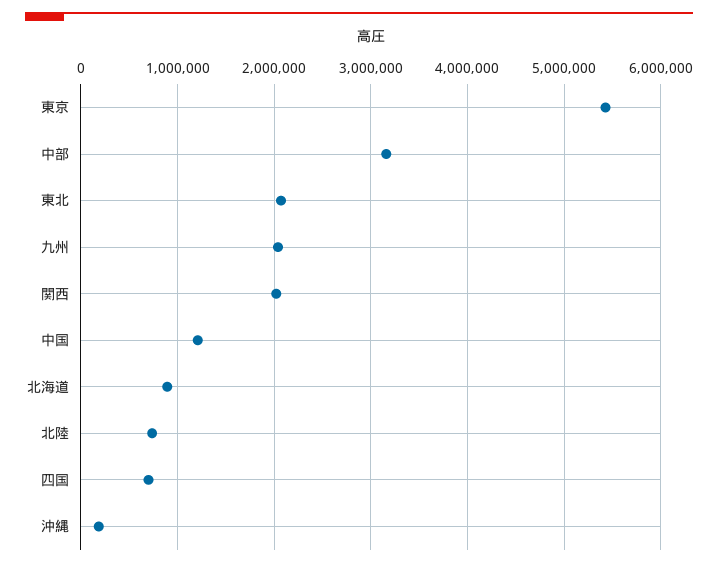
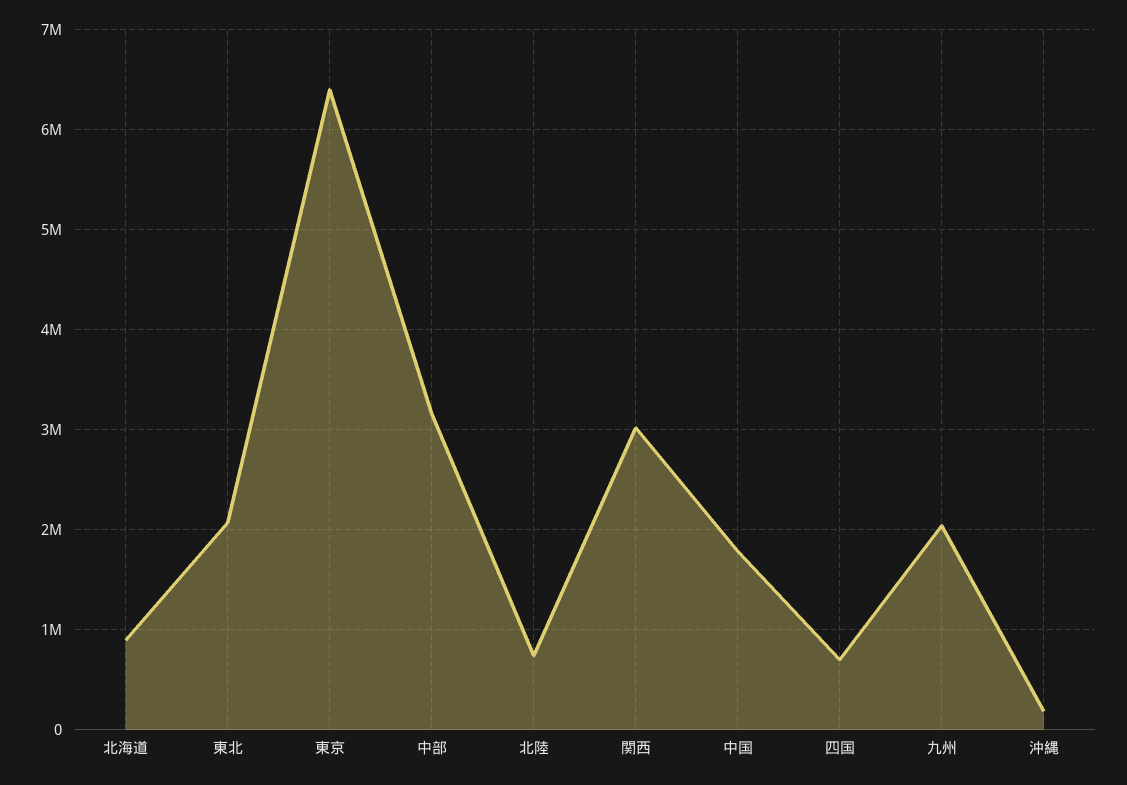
  {
-   "東京": 5400000,
+   "東京": 6400000,
    "中部": 3200000,
    "東北": 2100000,
    "九州": 2000000,
-   "関西": 2000000,
+   "関西": 3000000,
-   "中国": 1200000,
+   "中国": 1800000,
    "北海道": 900000,
    "北陸": 700000,
    "四国": 700000,
    "沖縄": 200000
  }

